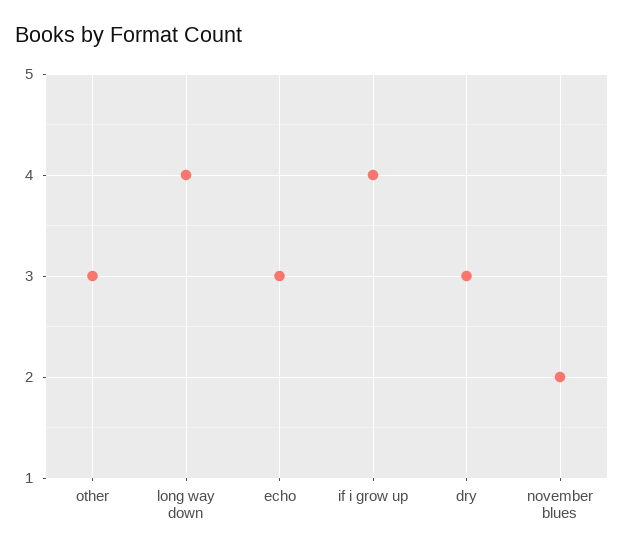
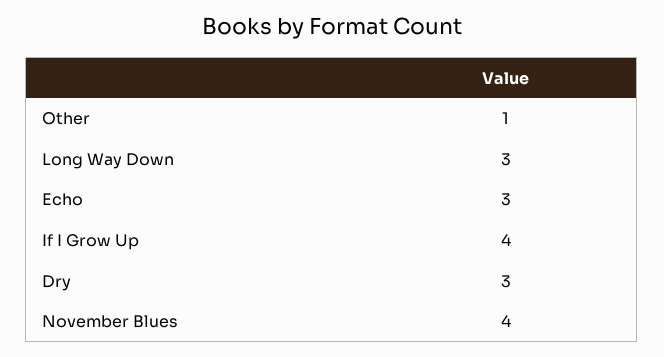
  {
-   "other": 3,
+   "other": 1,
-   "long way down": 4,
+   "long way down": 3,
    "echo": 3,
    "if i grow up": 4,
    "dry": 3,
-   "november blues": 2
+   "november blues": 4
  }

